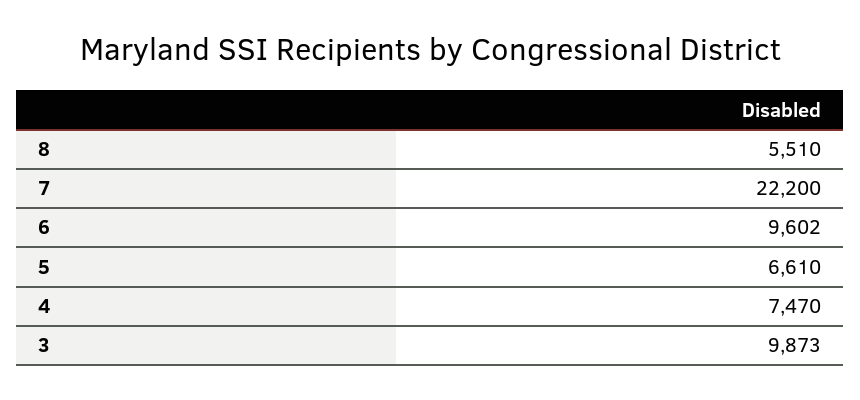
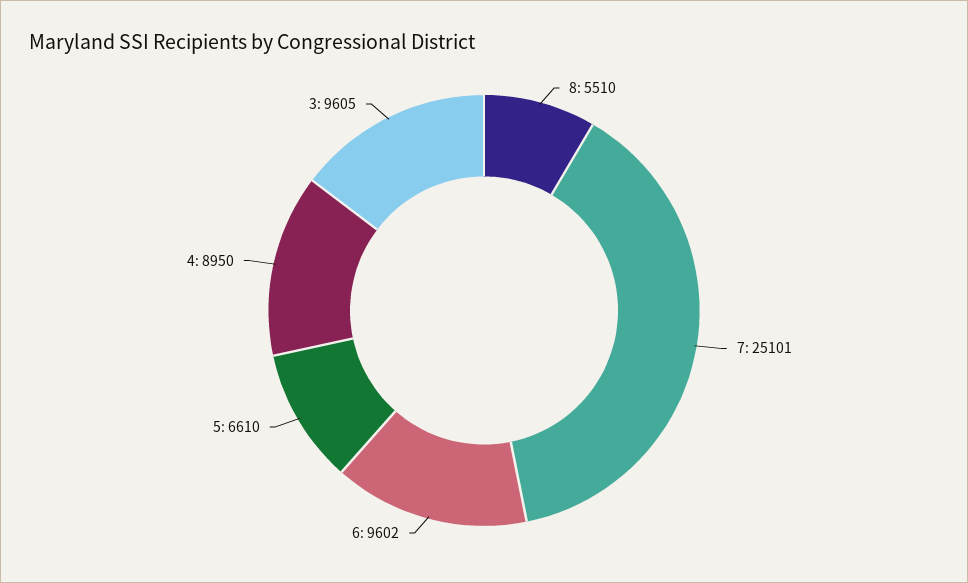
  {
    "8": 5510,
-   "7": 22200,
+   "7": 25101,
    "6": 9602,
    "5": 6610,
-   "4": 7470,
+   "4": 8950,
-   "3": 9873
+   "3": 9605
  }

